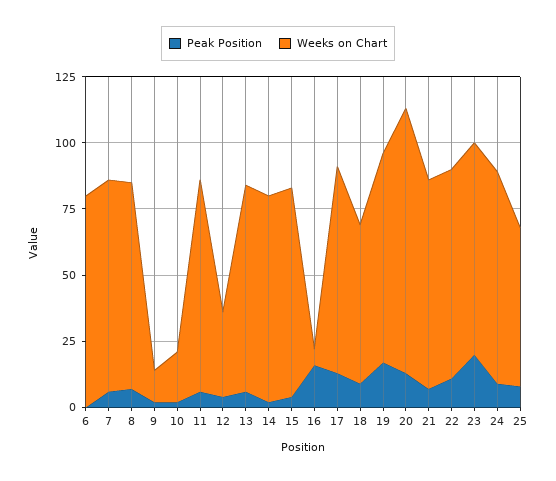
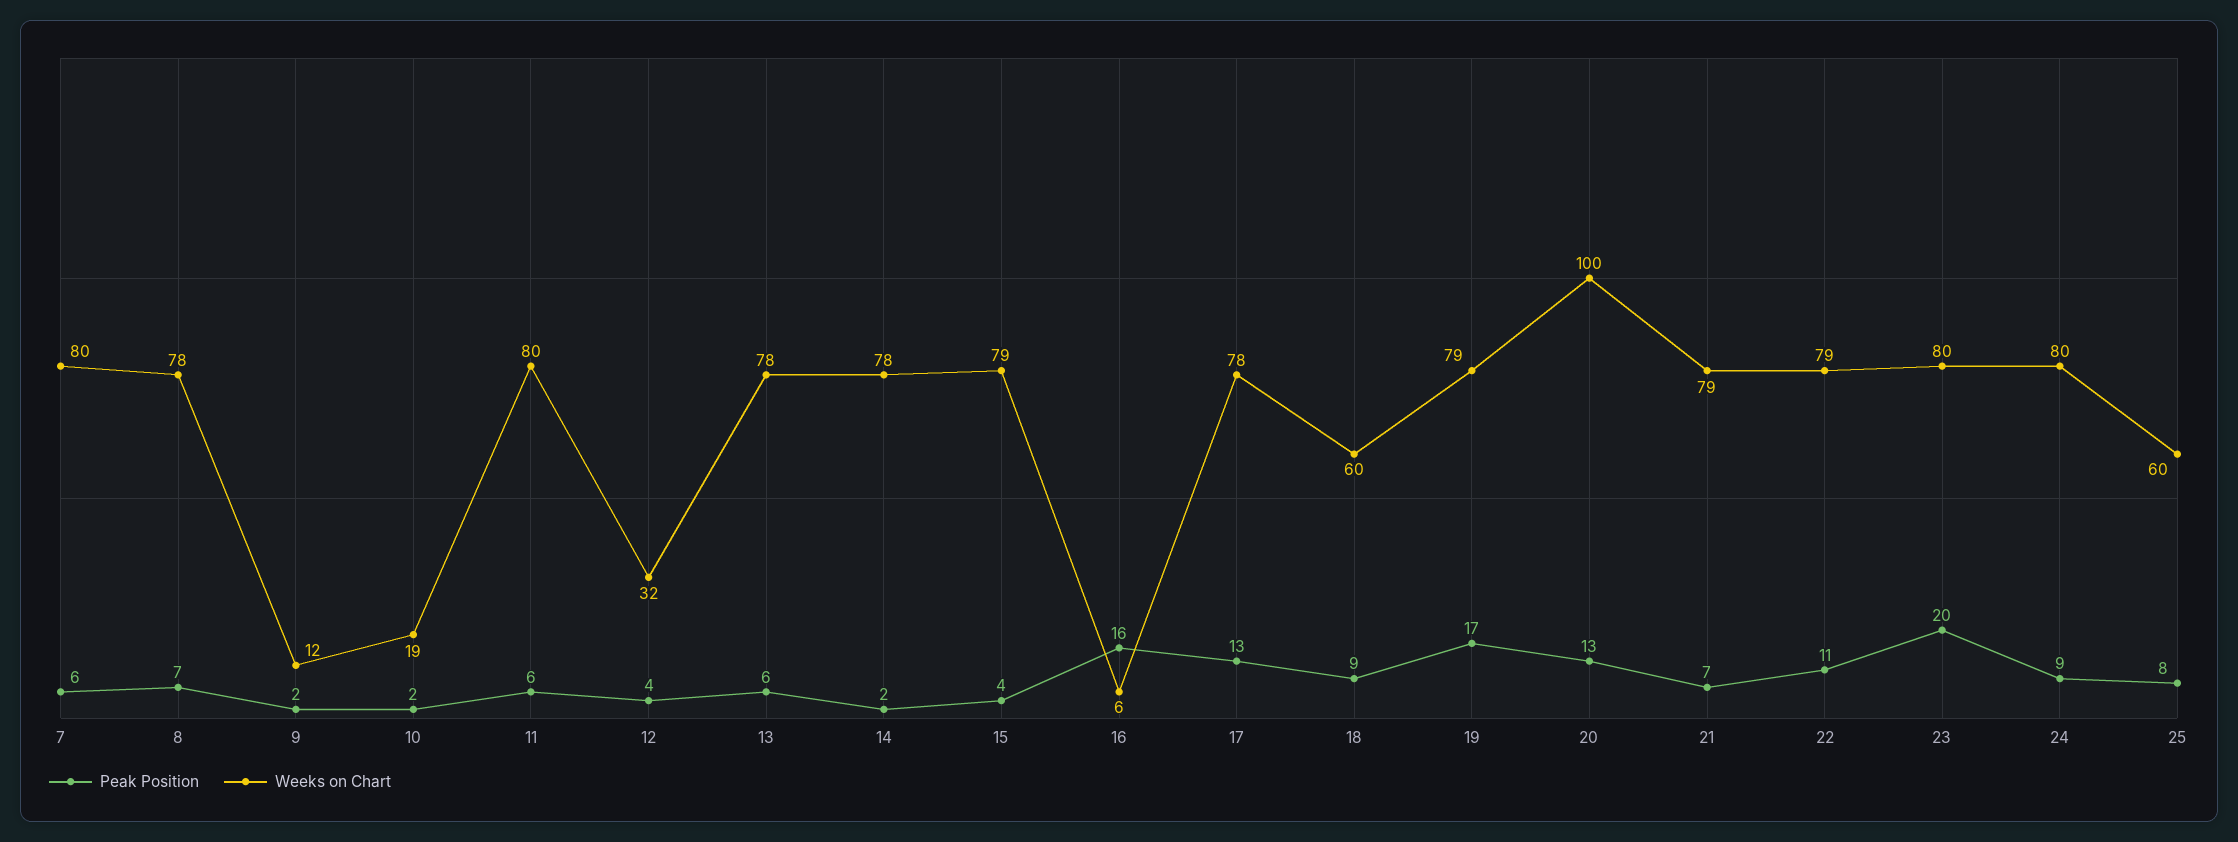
  {
    "Peak Position": {
-     "6": 0,
      "7": 6,
      "8": 7,
      "9": 2,
      "10": 2,
      "11": 6,
      "12": 4,
      "13": 6,
      "14": 2,
      "15": 4,
      "16": 16,
      "17": 13,
      "18": 9,
      "19": 17,
      "20": 13,
      "21": 7,
      "22": 11,
      "23": 20,
      "24": 9,
      "25": 8
    },
    "Weeks on Chart": {
-     "6": 80,
      "7": 80,
      "8": 78,
      "9": 12,
      "10": 19,
      "11": 80,
      "12": 32,
      "13": 78,
      "14": 78,
      "15": 79,
      "16": 6,
      "17": 78,
      "18": 60,
      "19": 79,
      "20": 100,
      "21": 79,
      "22": 79,
      "23": 80,
      "24": 80,
      "25": 60
    }
  }

